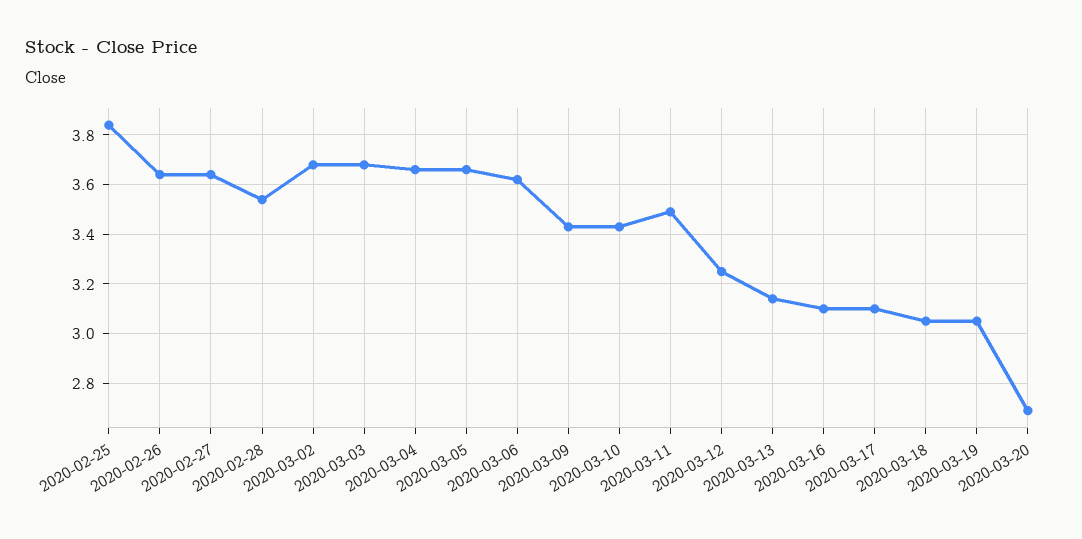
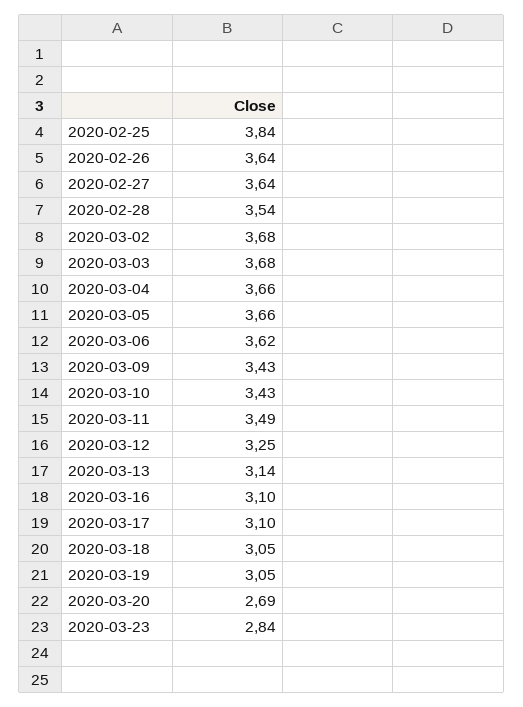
  {
    "2020-02-25": 3.84,
    "2020-02-26": 3.64,
    "2020-02-27": 3.64,
    "2020-02-28": 3.54,
    "2020-03-02": 3.68,
    "2020-03-03": 3.68,
    "2020-03-04": 3.66,
    "2020-03-05": 3.66,
    "2020-03-06": 3.62,
    "2020-03-09": 3.43,
    "2020-03-10": 3.43,
    "2020-03-11": 3.49,
    "2020-03-12": 3.25,
    "2020-03-13": 3.14,
    "2020-03-16": 3.1,
    "2020-03-17": 3.1,
    "2020-03-18": 3.05,
    "2020-03-19": 3.05,
-   "2020-03-20": 2.69
+   "2020-03-20": 2.69,
+   "2020-03-23": 2.84
  }

